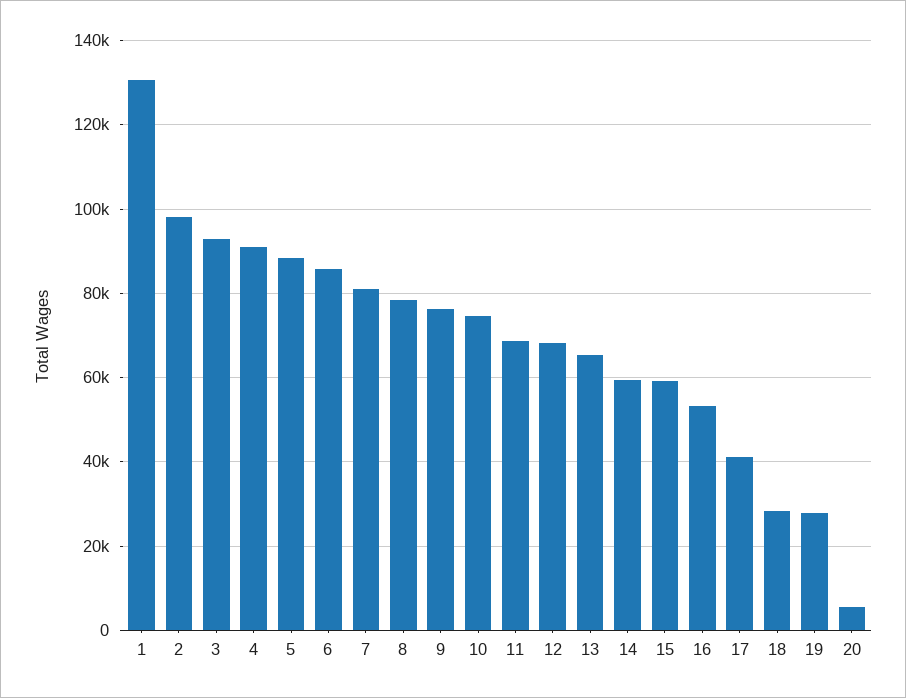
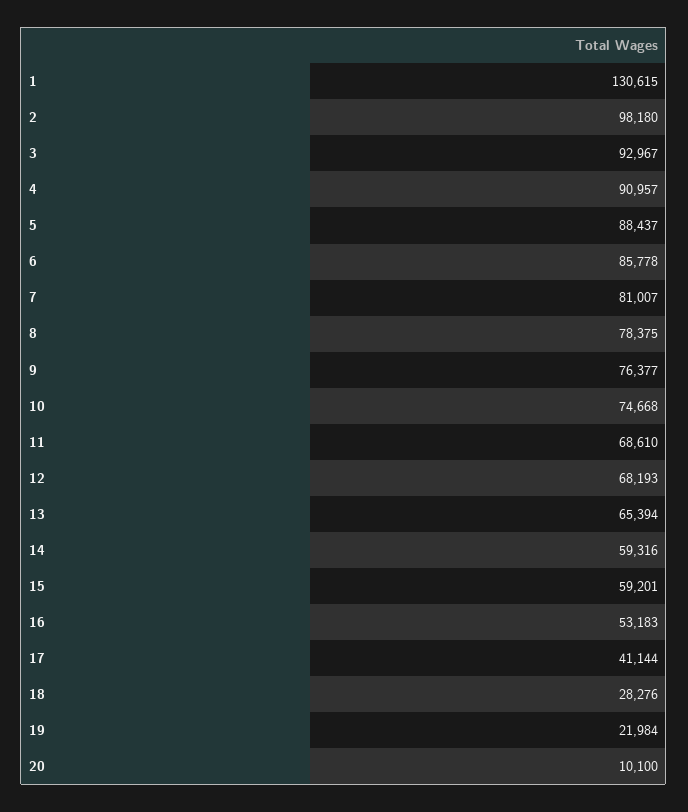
  {
    "1": 130615,
    "2": 98180,
    "3": 92967,
    "4": 90957,
    "5": 88437,
    "6": 85778,
    "7": 81007,
    "8": 78375,
    "9": 76377,
    "10": 74668,
    "11": 68610,
    "12": 68193,
    "13": 65394,
    "14": 59316,
    "15": 59201,
    "16": 53183,
    "17": 41144,
    "18": 28276,
-   "19": 28000,
+   "19": 21984,
-   "20": 6000
+   "20": 10100
  }

